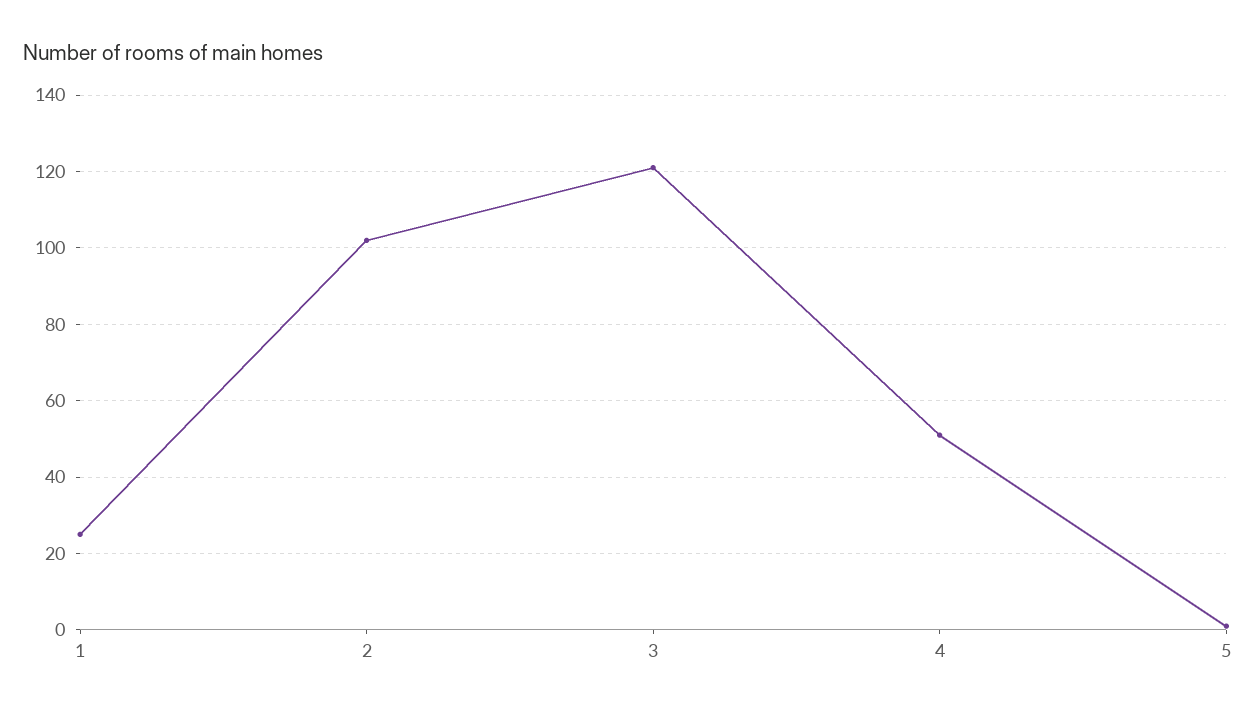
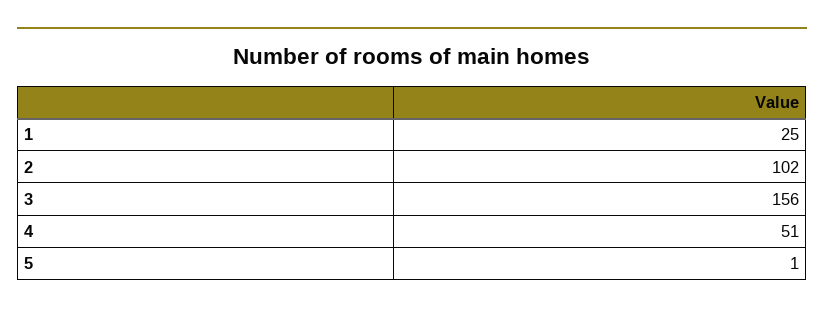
  {
    "1": 25,
    "2": 102,
-   "3": 120,
+   "3": 156,
    "4": 51,
    "5": 1
  }

